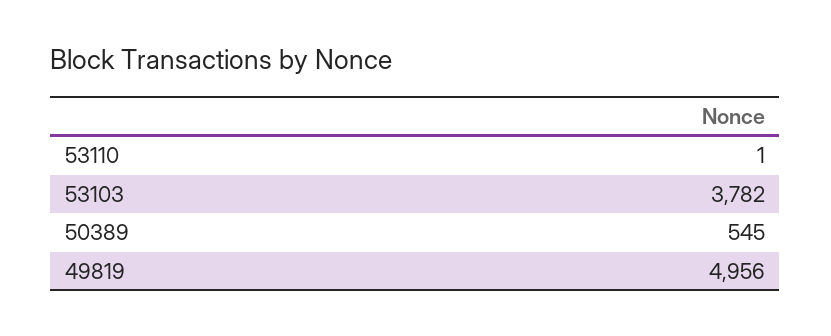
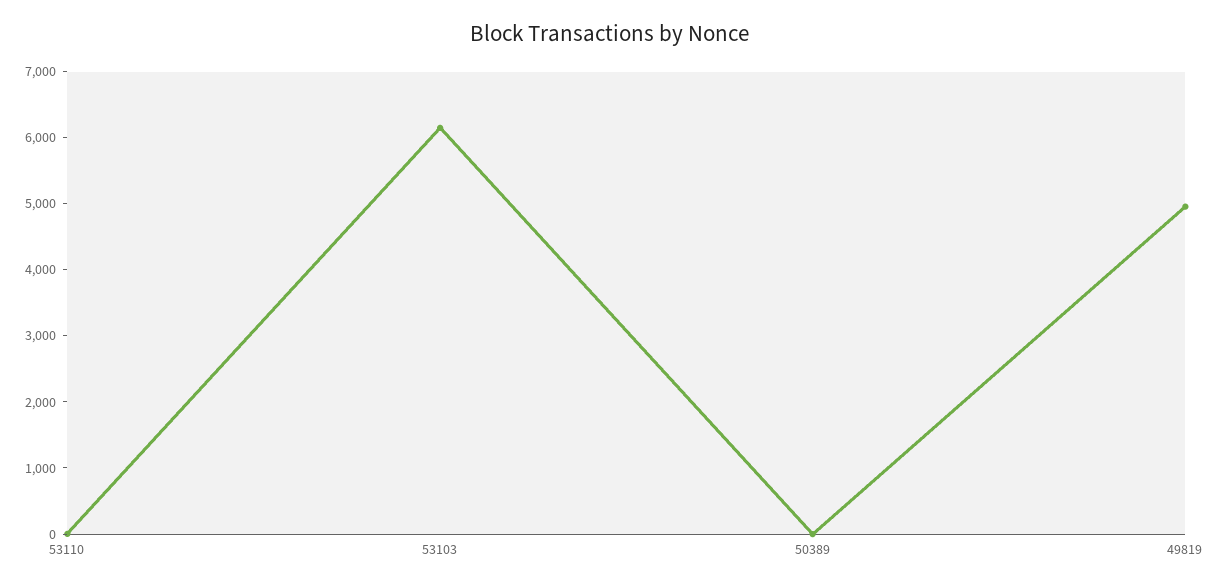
  {
    "53110": 1,
-   "53103": 3782,
+   "53103": 6200,
-   "50389": 545,
+   "50389": 0,
    "49819": 4956
  }

